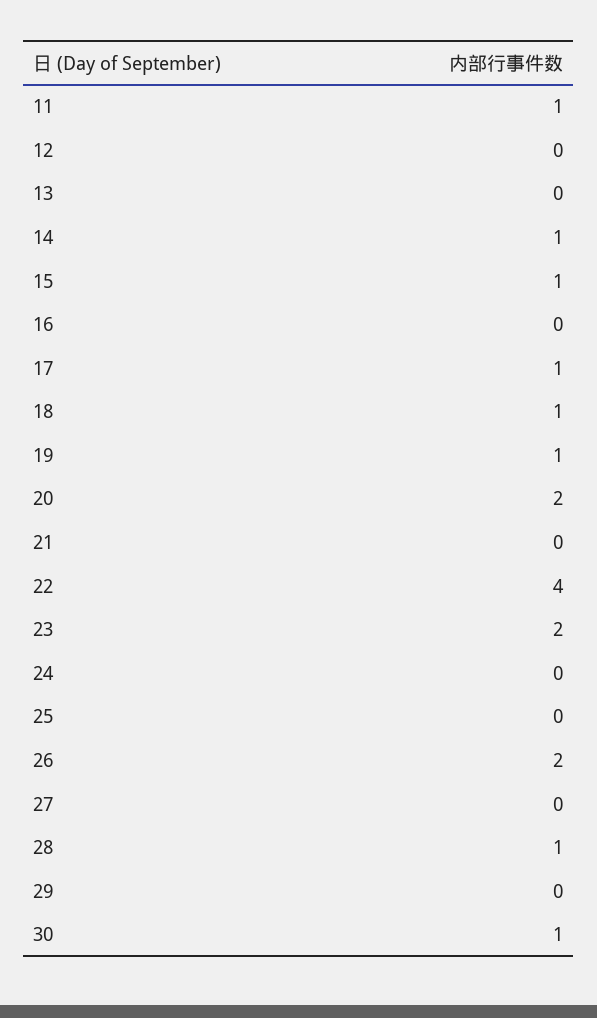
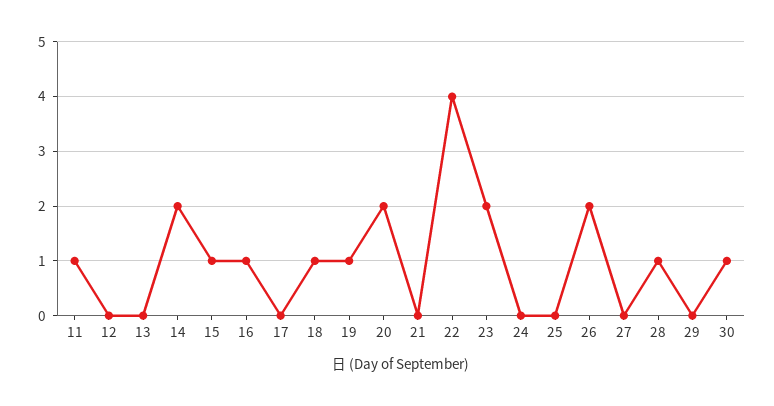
  {
    "11": 1,
    "12": 0,
    "13": 0,
-   "14": 1,
+   "14": 2,
    "15": 1,
-   "16": 0,
+   "16": 1,
-   "17": 1,
+   "17": 0,
    "18": 1,
    "19": 1,
    "20": 2,
    "21": 0,
    "22": 4,
    "23": 2,
    "24": 0,
    "25": 0,
    "26": 2,
    "27": 0,
    "28": 1,
    "29": 0,
    "30": 1
  }

